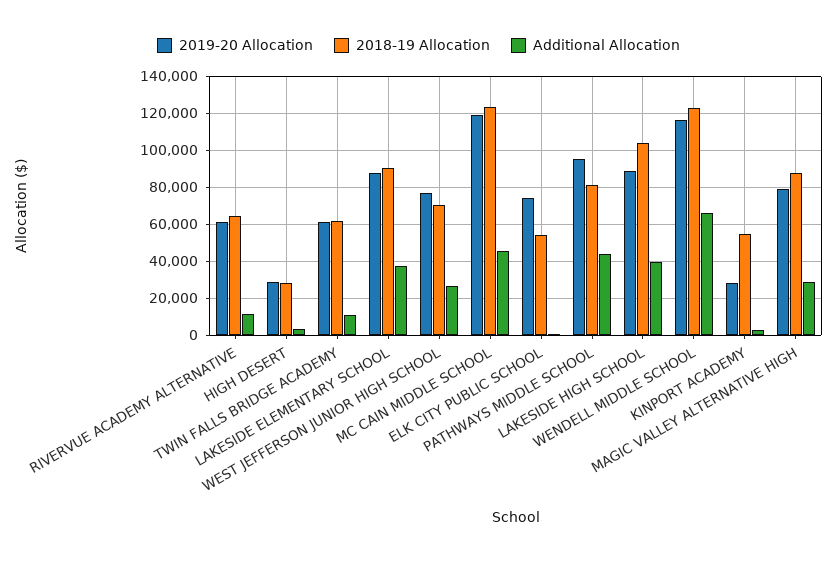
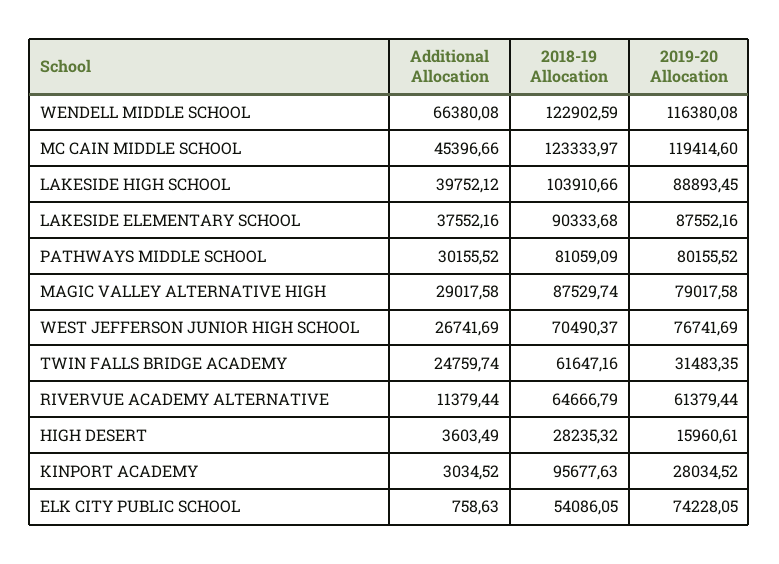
  {
    "2019-20 Allocation": {
      "RIVERVUE ACADEMY ALTERNATIVE": 61379.44,
-     "HIGH DESERT": 30000,
+     "HIGH DESERT": 15960.61,
-     "TWIN FALLS BRIDGE ACADEMY": 60000,
+     "TWIN FALLS BRIDGE ACADEMY": 31483.35,
      "LAKESIDE ELEMENTARY SCHOOL": 87552.16,
      "WEST JEFFERSON JUNIOR HIGH SCHOOL": 76741.69,
      "MC CAIN MIDDLE SCHOOL": 119414.6,
      "ELK CITY PUBLIC SCHOOL": 74228.05,
-     "PATHWAYS MIDDLE SCHOOL": 95000,
+     "PATHWAYS MIDDLE SCHOOL": 80155.52,
      "LAKESIDE HIGH SCHOOL": 88893.45,
      "WENDELL MIDDLE SCHOOL": 116380.08,
      "KINPORT ACADEMY": 28034.52,
      "MAGIC VALLEY ALTERNATIVE HIGH": 79017.58
    },
    "2018-19 Allocation": {
      "RIVERVUE ACADEMY ALTERNATIVE": 64666.79,
      "HIGH DESERT": 28235.32,
      "TWIN FALLS BRIDGE ACADEMY": 61647.16,
      "LAKESIDE ELEMENTARY SCHOOL": 90333.68,
      "WEST JEFFERSON JUNIOR HIGH SCHOOL": 70490.37,
      "MC CAIN MIDDLE SCHOOL": 123333.97,
      "ELK CITY PUBLIC SCHOOL": 54086.05,
      "PATHWAYS MIDDLE SCHOOL": 81059.09,
      "LAKESIDE HIGH SCHOOL": 103910.66,
      "WENDELL MIDDLE SCHOOL": 122902.59,
-     "KINPORT ACADEMY": 55000,
+     "KINPORT ACADEMY": 95677.63,
      "MAGIC VALLEY ALTERNATIVE HIGH": 87529.74
    },
    "Additional Allocation": {
      "RIVERVUE ACADEMY ALTERNATIVE": 11379.44,
      "HIGH DESERT": 3603.49,
-     "TWIN FALLS BRIDGE ACADEMY": 10000,
+     "TWIN FALLS BRIDGE ACADEMY": 24759.74,
      "LAKESIDE ELEMENTARY SCHOOL": 37552.16,
      "WEST JEFFERSON JUNIOR HIGH SCHOOL": 26741.69,
      "MC CAIN MIDDLE SCHOOL": 45396.66,
      "ELK CITY PUBLIC SCHOOL": 758.63,
-     "PATHWAYS MIDDLE SCHOOL": 45000,
+     "PATHWAYS MIDDLE SCHOOL": 30155.52,
      "LAKESIDE HIGH SCHOOL": 39752.12,
      "WENDELL MIDDLE SCHOOL": 66380.08,
      "KINPORT ACADEMY": 3034.52,
      "MAGIC VALLEY ALTERNATIVE HIGH": 29017.58
    }
  }

